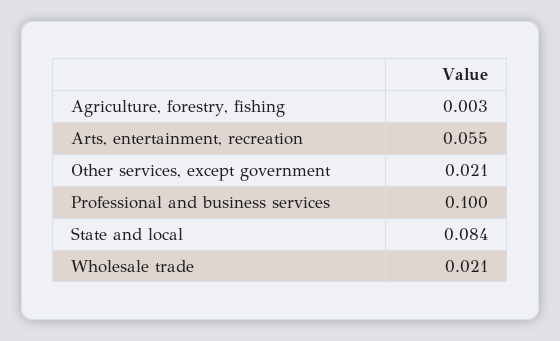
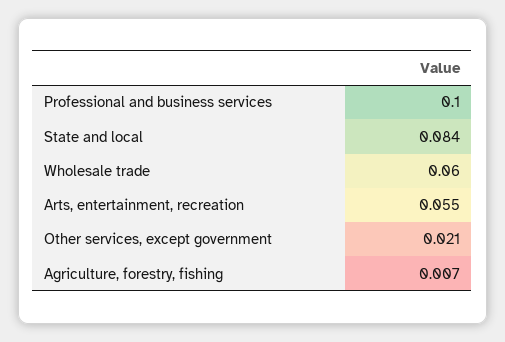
  {
-   "Agriculture, forestry, fishing": 0.003,
+   "Agriculture, forestry, fishing": 0.007,
    "Arts, entertainment, recreation": 0.055,
    "Other services, except government": 0.021,
    "Professional and business services": 0.1,
    "State and local": 0.084,
-   "Wholesale trade": 0.021
+   "Wholesale trade": 0.06
  }

